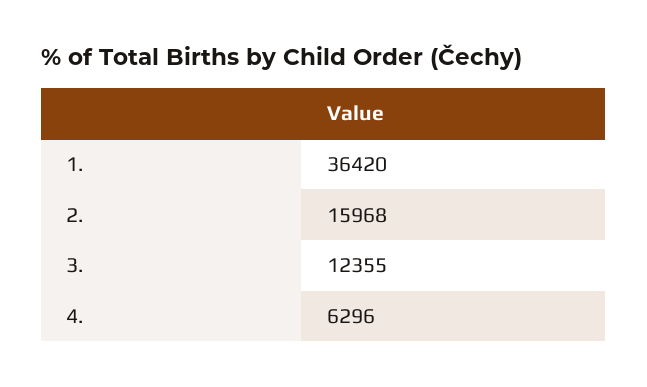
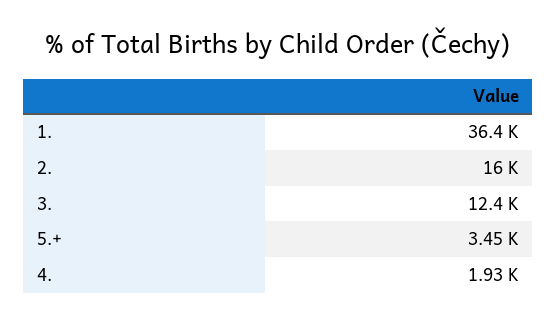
  {
    "1.": 36420,
    "2.": 15968,
    "3.": 12355,
-   "4.": 6296
+   "4.": 1930,
+   "5.+": 3450
  }

